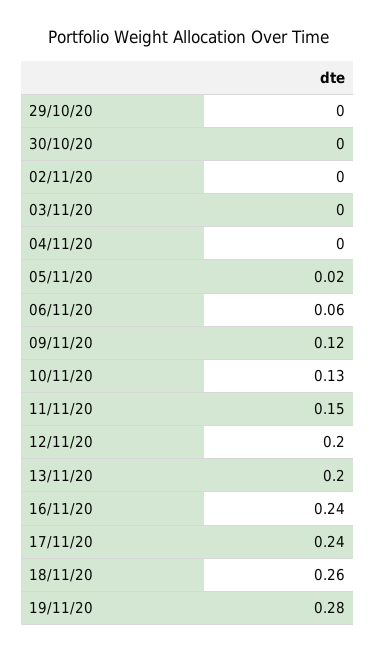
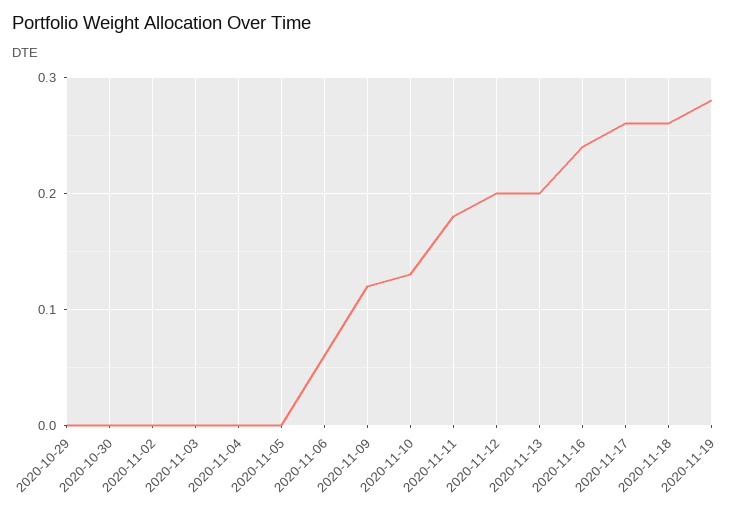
  {
    "29/10/20": 0,
    "30/10/20": 0,
    "02/11/20": 0,
    "03/11/20": 0,
    "04/11/20": 0,
-   "05/11/20": 0.02,
+   "05/11/20": 0,
    "06/11/20": 0.06,
    "09/11/20": 0.12,
    "10/11/20": 0.13,
-   "11/11/20": 0.15,
+   "11/11/20": 0.18,
    "12/11/20": 0.2,
    "13/11/20": 0.2,
    "16/11/20": 0.24,
-   "17/11/20": 0.24,
+   "17/11/20": 0.26,
    "18/11/20": 0.26,
    "19/11/20": 0.28
  }

